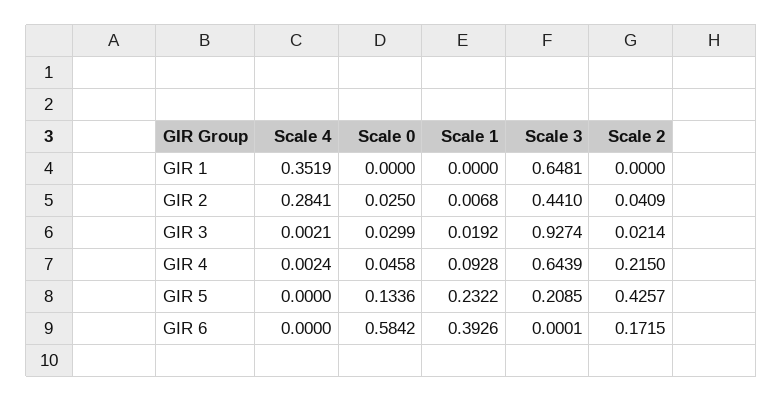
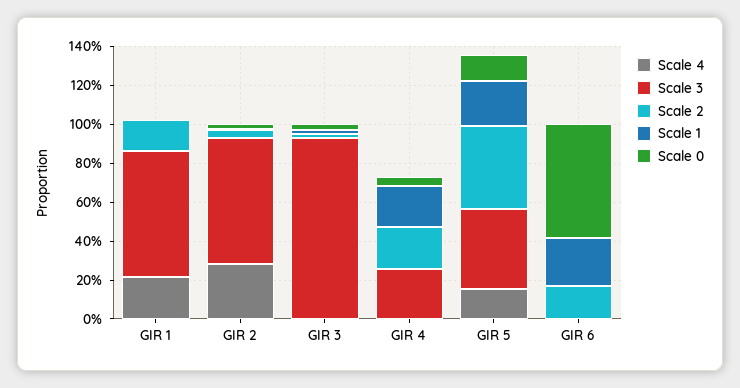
  {
    "Scale 4": {
-     "GIR 1": 0.3519,
+     "GIR 1": 0.2,
      "GIR 2": 0.2841,
      "GIR 3": 0.0021,
      "GIR 4": 0.0024,
-     "GIR 5": 0,
+     "GIR 5": 0.15,
      "GIR 6": 0
    },
    "Scale 0": {
      "GIR 1": 0,
      "GIR 2": 0.025,
      "GIR 3": 0.0299,
      "GIR 4": 0.0458,
      "GIR 5": 0.1336,
      "GIR 6": 0.5842
    },
    "Scale 1": {
      "GIR 1": 0,
      "GIR 2": 0.0068,
      "GIR 3": 0.0192,
-     "GIR 4": 0.0928,
+     "GIR 4": 0.2,
      "GIR 5": 0.2322,
-     "GIR 6": 0.3926
+     "GIR 6": 0.25
    },
    "Scale 3": {
      "GIR 1": 0.6481,
-     "GIR 2": 0.441,
+     "GIR 2": 0.65,
      "GIR 3": 0.9274,
-     "GIR 4": 0.6439,
+     "GIR 4": 0.25,
-     "GIR 5": 0.2085,
+     "GIR 5": 0.4,
      "GIR 6": 0.0001
    },
    "Scale 2": {
-     "GIR 1": 0,
+     "GIR 1": 0.15,
      "GIR 2": 0.0409,
      "GIR 3": 0.0214,
      "GIR 4": 0.215,
      "GIR 5": 0.4257,
      "GIR 6": 0.1715
    }
  }

